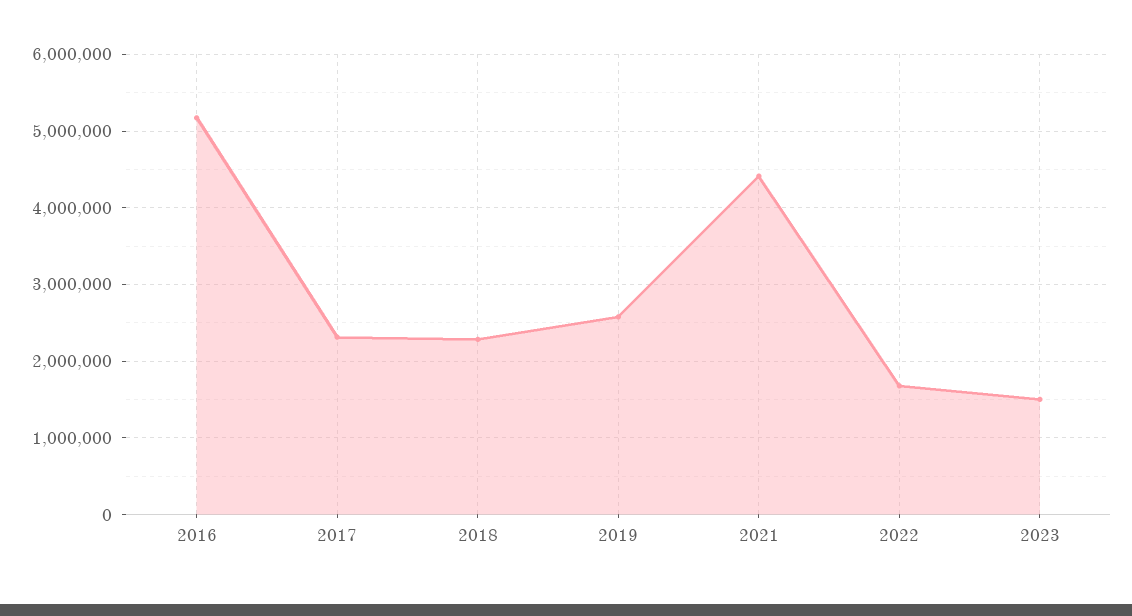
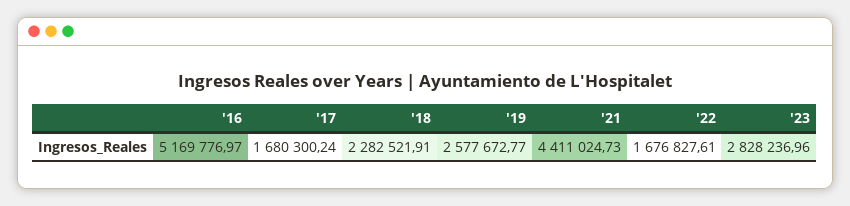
  {
    "2016": 5169776.97,
-   "2017": 2300000,
+   "2017": 1680300.24,
    "2018": 2282521.91,
    "2019": 2577672.77,
    "2021": 4411024.73,
    "2022": 1676827.61,
-   "2023": 1500000
+   "2023": 2828236.96
  }

